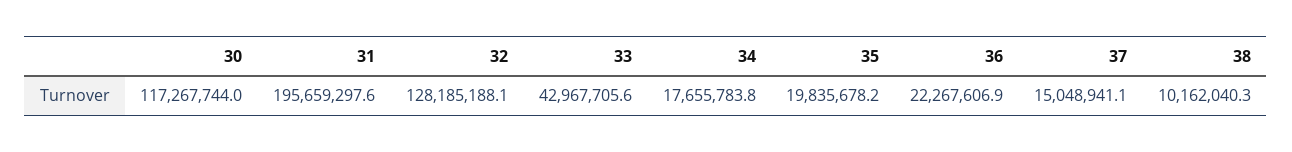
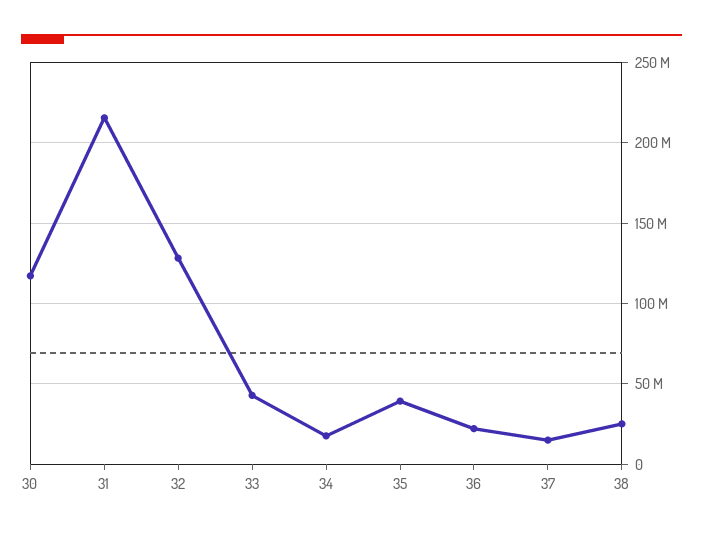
  {
    "30": 117267744,
-   "31": 195659297.6,
+   "31": 215000000,
    "32": 128185188.1,
    "33": 42967705.6,
    "34": 17655783.8,
-   "35": 19835678.2,
+   "35": 40000000,
    "36": 22267606.9,
    "37": 15048941.1,
-   "38": 10162040.3
+   "38": 25000000
  }

